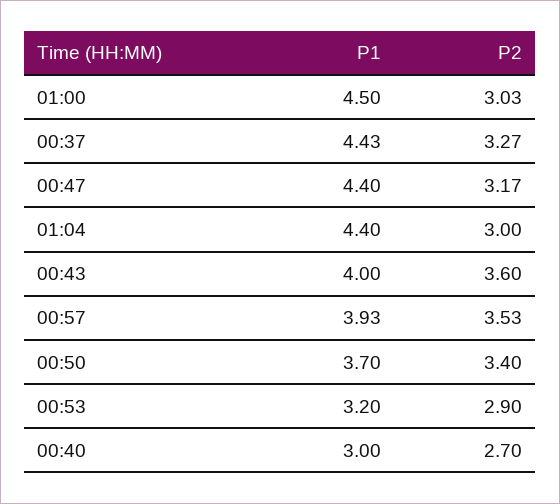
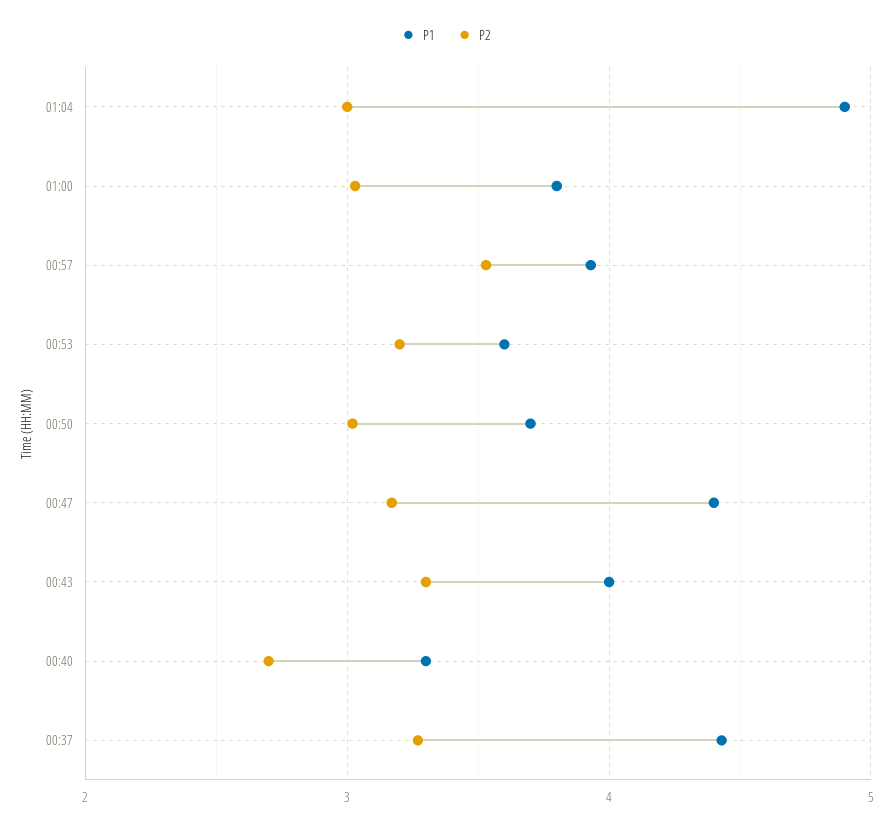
  {
    "P1": {
-     "01:00": 4.5,
+     "01:00": 3.8,
      "00:37": 4.43,
      "00:47": 4.4,
-     "01:04": 4.4,
+     "01:04": 4.9,
      "00:43": 4,
      "00:57": 3.93,
      "00:50": 3.7,
-     "00:53": 3.2,
+     "00:53": 3.6,
-     "00:40": 3
+     "00:40": 3.3
    },
    "P2": {
      "01:00": 3.03,
      "00:37": 3.27,
      "00:47": 3.17,
      "01:04": 3,
-     "00:43": 3.6,
+     "00:43": 3.3,
      "00:57": 3.53,
-     "00:50": 3.4,
+     "00:50": 3,
-     "00:53": 2.9,
+     "00:53": 3.2,
      "00:40": 2.7
    }
  }

